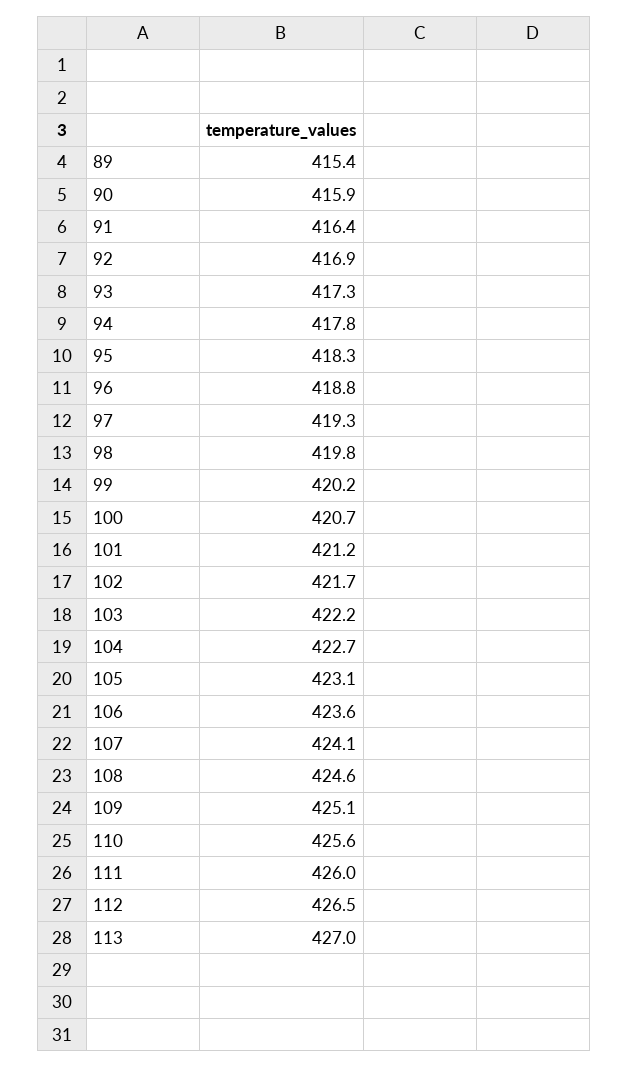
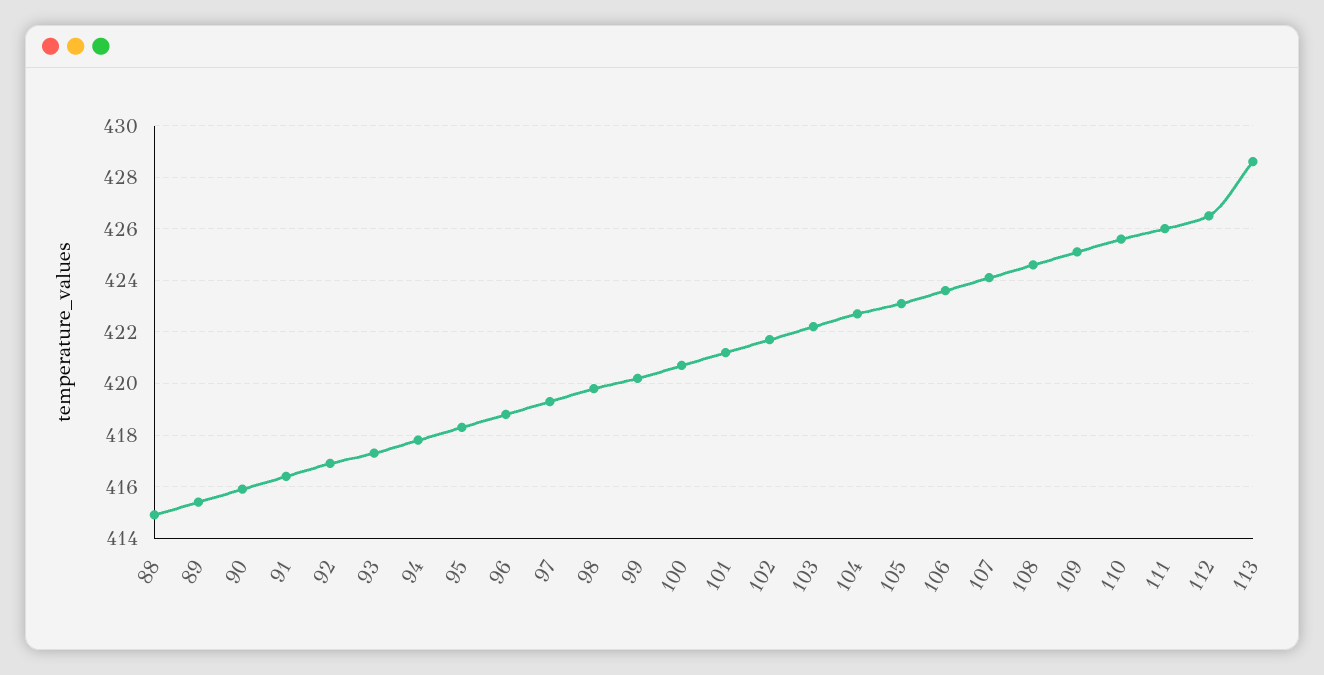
  {
    "89": 415.4,
    "90": 415.9,
    "91": 416.4,
    "92": 416.9,
    "93": 417.3,
    "94": 417.8,
    "95": 418.3,
    "96": 418.8,
    "97": 419.3,
    "98": 419.8,
    "99": 420.2,
    "100": 420.7,
    "101": 421.2,
    "102": 421.7,
    "103": 422.2,
    "104": 422.7,
    "105": 423.1,
    "106": 423.6,
    "107": 424.1,
    "108": 424.6,
    "109": 425.1,
    "110": 425.6,
    "111": 426,
    "112": 426.5,
-   "113": 427
+   "113": 428.5,
+   "88": 415
  }

